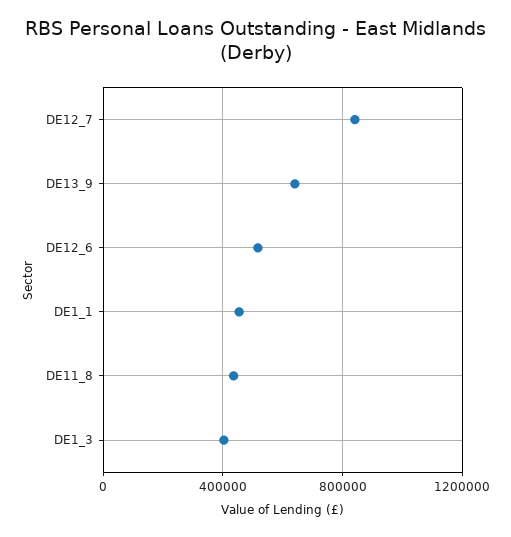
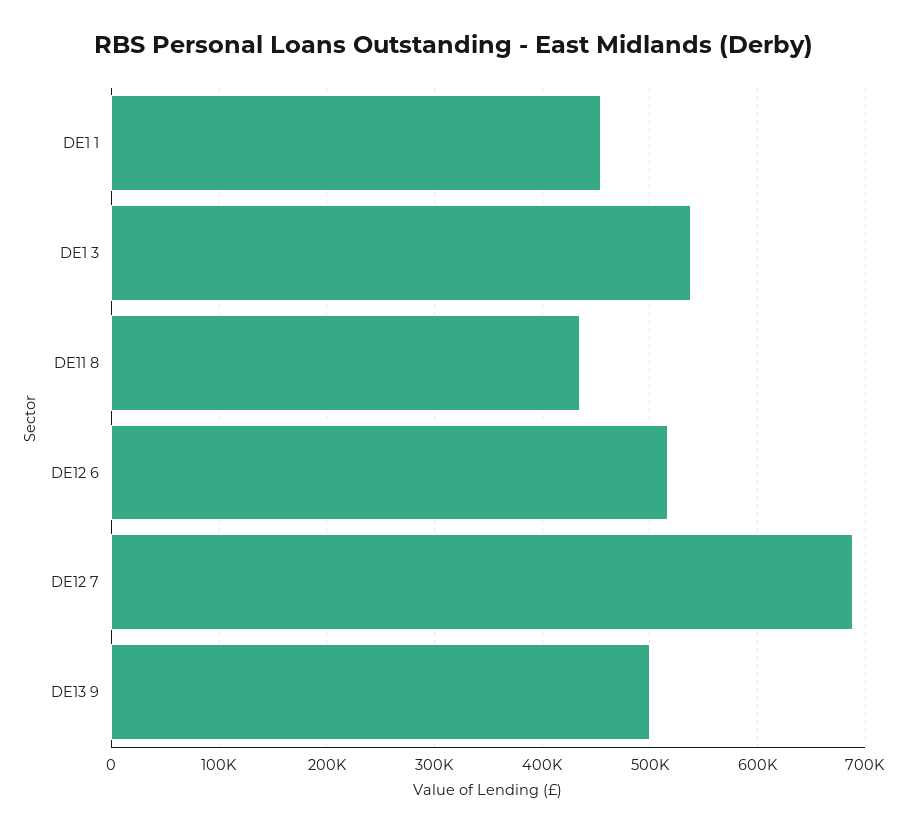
  {
-   "DE12_7": 850000,
+   "DE12_7": 690000,
-   "DE13_9": 650000,
+   "DE13_9": 500000,
    "DE12_6": 520000,
    "DE1_1": 450000,
    "DE11_8": 440000,
-   "DE1_3": 400000
+   "DE1_3": 540000
  }

